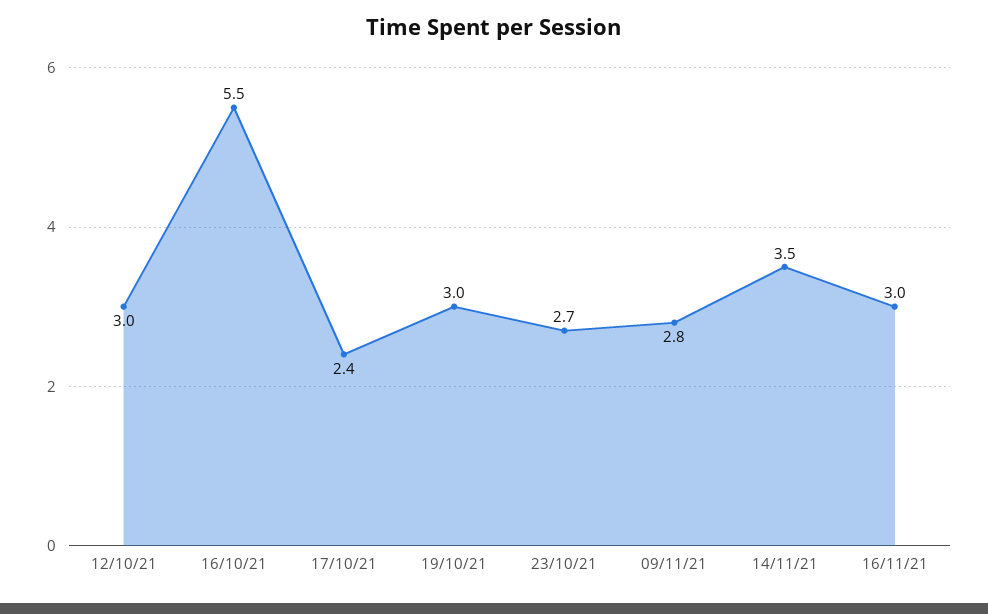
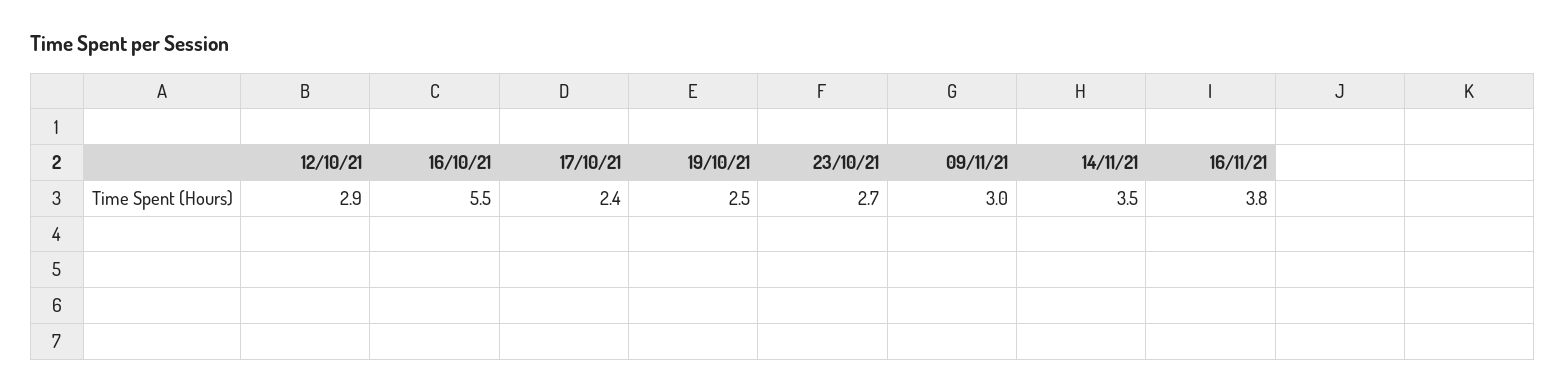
  {
-   "12/10/21": 3,
+   "12/10/21": 2.9,
    "16/10/21": 5.5,
    "17/10/21": 2.4,
-   "19/10/21": 3,
+   "19/10/21": 2.5,
    "23/10/21": 2.7,
-   "09/11/21": 2.8,
+   "09/11/21": 3,
    "14/11/21": 3.5,
-   "16/11/21": 3
+   "16/11/21": 3.8
  }

